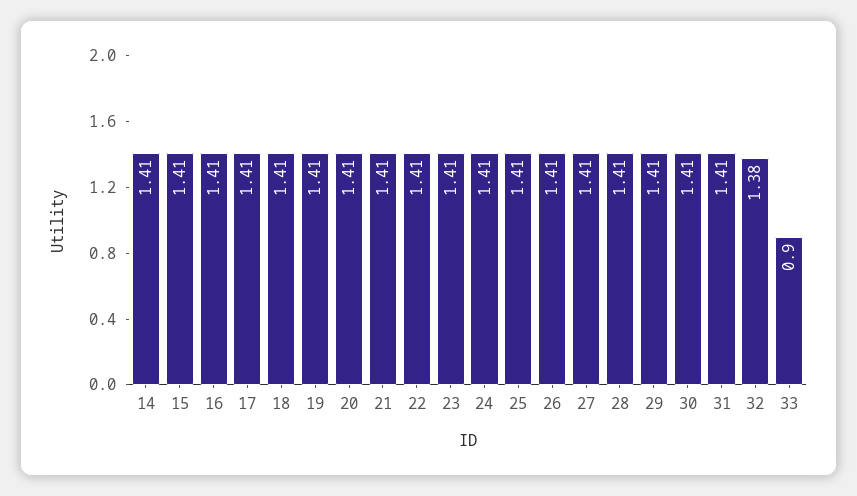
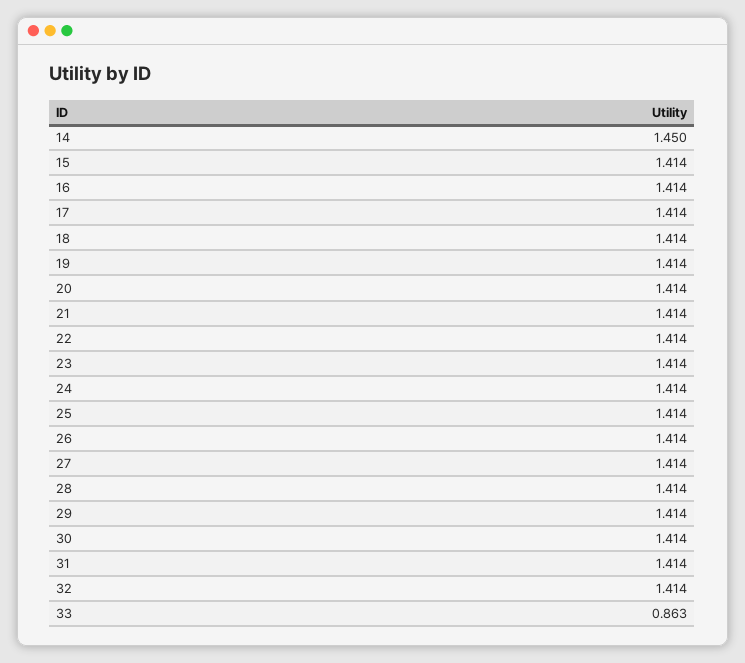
  {
-   "14": 1.41,
+   "14": 1.45,
    "15": 1.414,
    "16": 1.414,
    "17": 1.414,
    "18": 1.414,
    "19": 1.414,
    "20": 1.414,
    "21": 1.414,
    "22": 1.414,
    "23": 1.414,
    "24": 1.414,
    "25": 1.414,
    "26": 1.414,
    "27": 1.414,
    "28": 1.414,
    "29": 1.414,
    "30": 1.414,
    "31": 1.414,
-   "32": 1.38,
+   "32": 1.414,
-   "33": 0.9
+   "33": 0.863
  }

